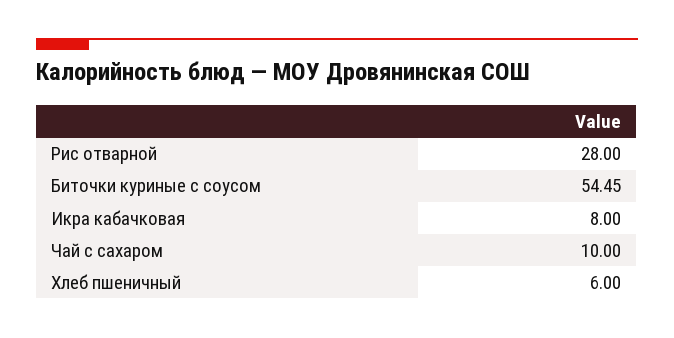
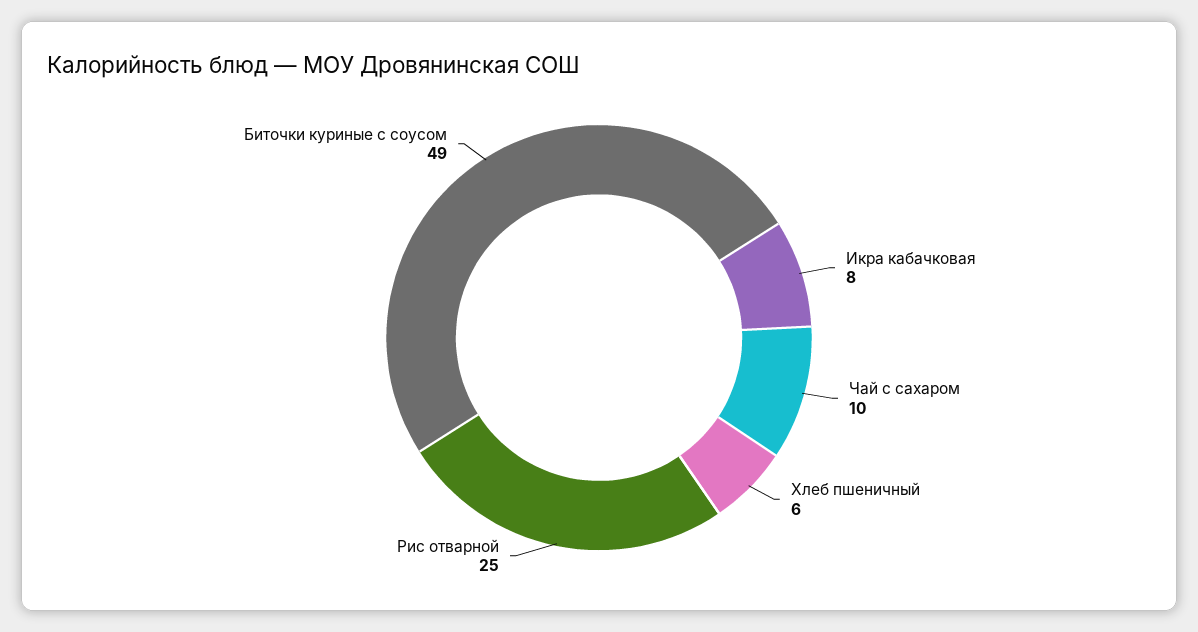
  {
-   "Рис отварной": 28,
+   "Рис отварной": 25,
-   "Биточки куриные с соусом": 54.45,
+   "Биточки куриные с соусом": 49,
    "Икра кабачковая": 8,
    "Чай с сахаром": 10,
    "Хлеб пшеничный": 6
  }

